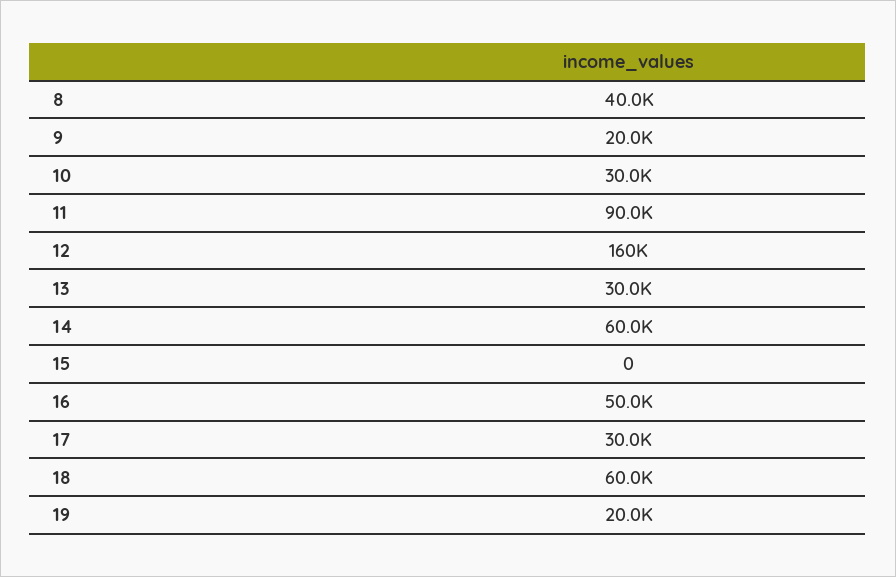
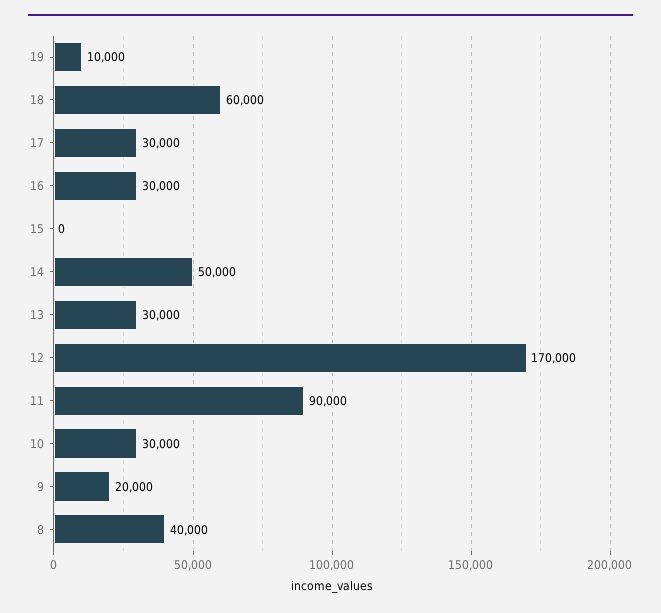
  {
    "8": 40000,
    "9": 20000,
    "10": 30000,
    "11": 90000,
-   "12": 160000,
+   "12": 170000,
    "13": 30000,
-   "14": 60000,
+   "14": 50000,
    "15": 0,
-   "16": 50000,
+   "16": 30000,
    "17": 30000,
    "18": 60000,
-   "19": 20000
+   "19": 10000
  }

